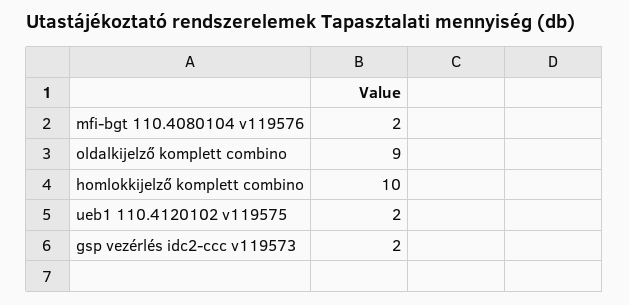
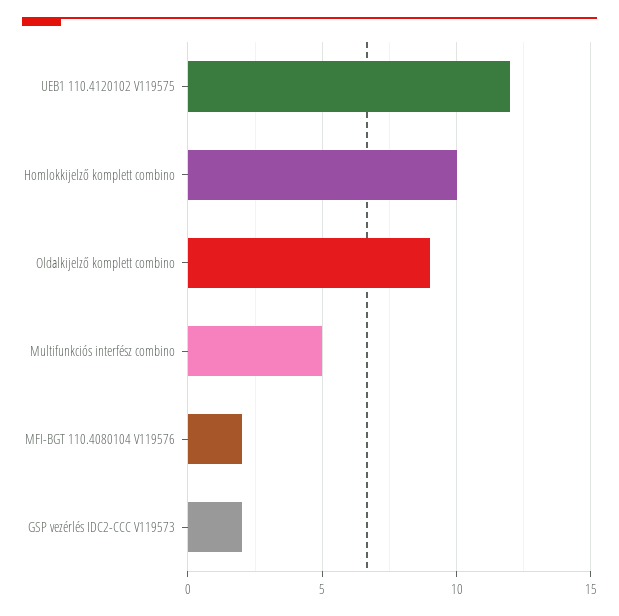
  {
    "mfi-bgt 110.4080104 v119576": 2,
    "oldalkijelző komplett combino": 9,
    "homlokkijelző komplett combino": 10,
-   "ueb1 110.4120102 v119575": 2,
+   "ueb1 110.4120102 v119575": 12,
-   "gsp vezérlés idc2-ccc v119573": 2
+   "gsp vezérlés idc2-ccc v119573": 2,
+   "Multifunkciós interfész combino": 5
  }

